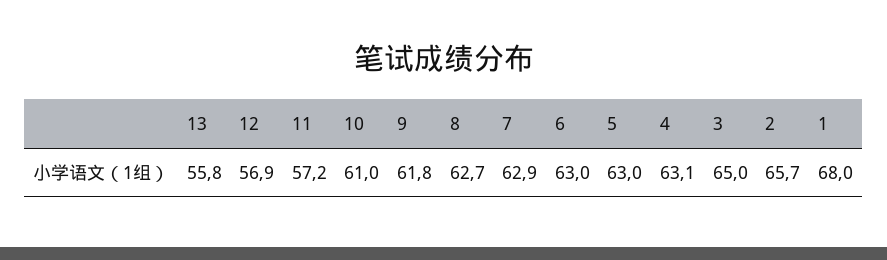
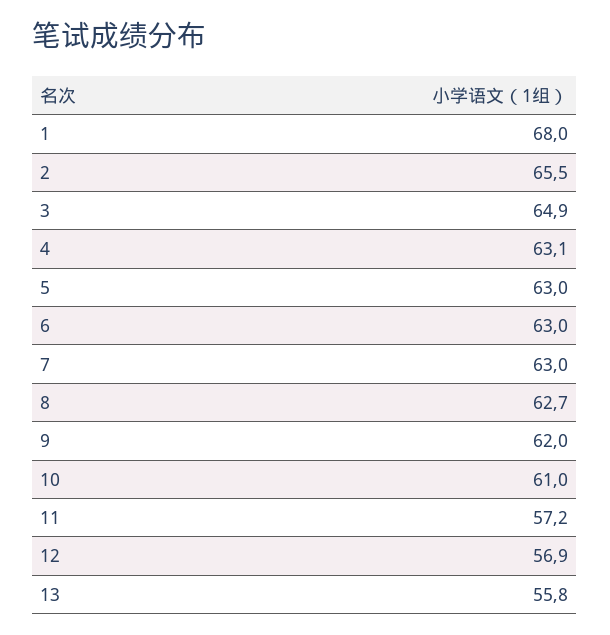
  {
    "13": 55.8,
    "12": 56.9,
    "11": 57.2,
    "10": 61,
-   "9": 61.8,
+   "9": 62,
    "8": 62.7,
-   "7": 62.9,
+   "7": 63,
    "6": 63,
    "5": 63,
    "4": 63.1,
-   "3": 65,
+   "3": 64.9,
-   "2": 65.7,
+   "2": 65.5,
    "1": 68
  }

